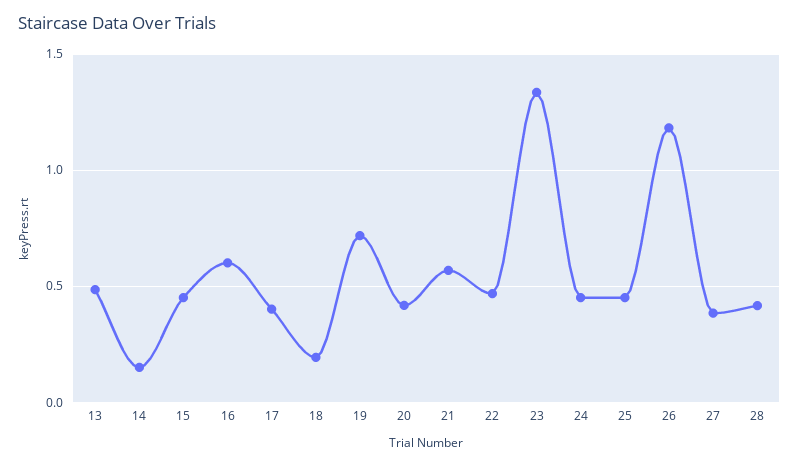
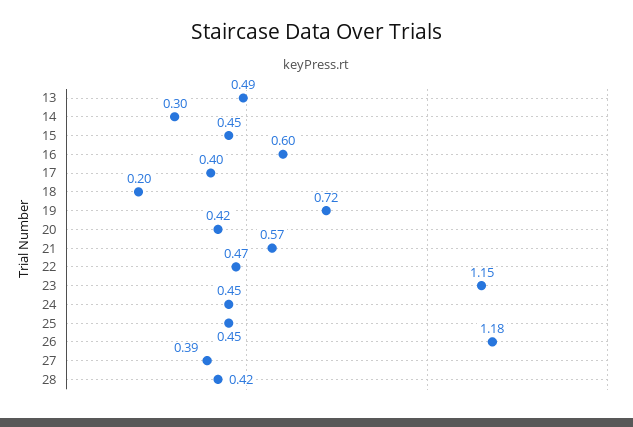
  {
    "13": 0.49,
-   "14": 0.15,
+   "14": 0.3,
    "15": 0.45,
    "16": 0.6,
    "17": 0.4,
    "18": 0.2,
    "19": 0.72,
    "20": 0.42,
    "21": 0.57,
    "22": 0.47,
-   "23": 1.35,
+   "23": 1.15,
    "24": 0.45,
    "25": 0.45,
    "26": 1.18,
    "27": 0.39,
    "28": 0.42
  }

